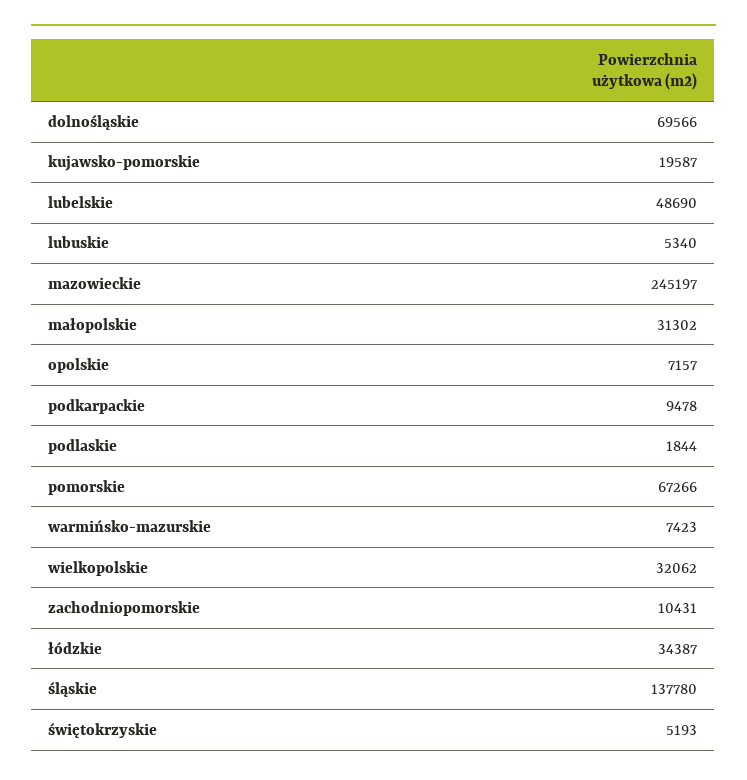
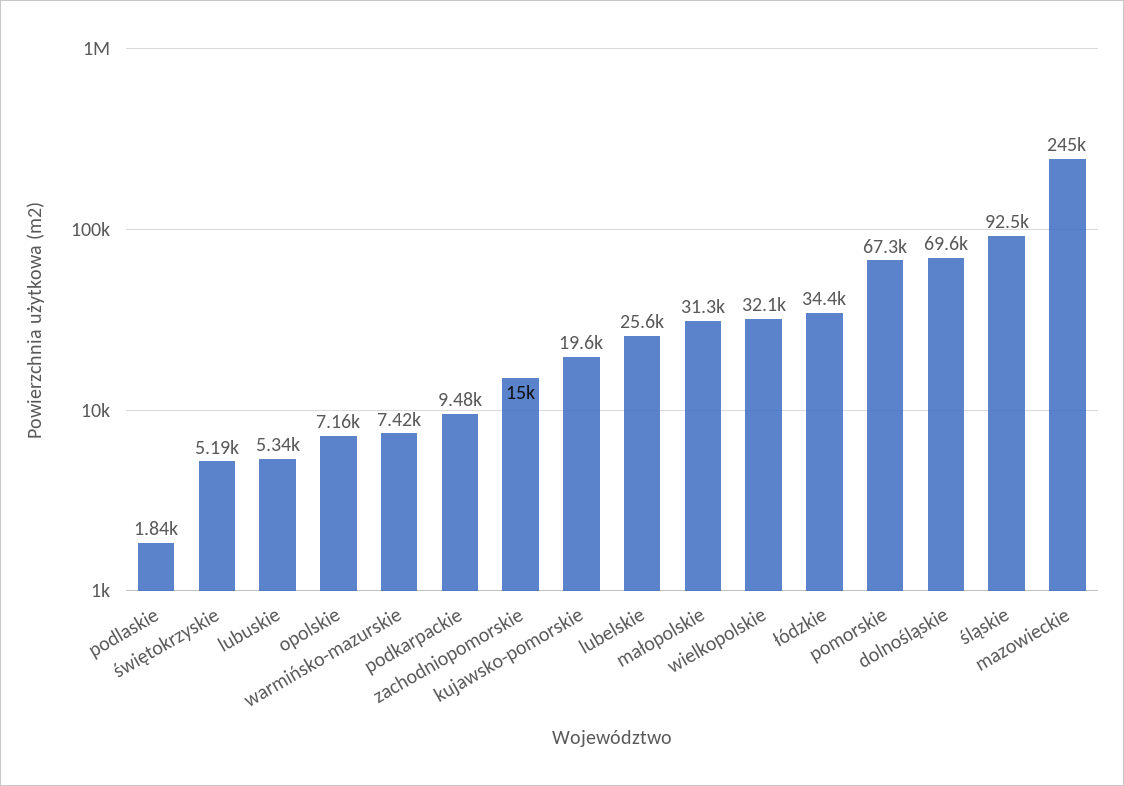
  {
    "dolnośląskie": 69566,
    "kujawsko-pomorskie": 19587,
-   "lubelskie": 48690,
+   "lubelskie": 25600,
    "lubuskie": 5340,
    "mazowieckie": 245197,
    "małopolskie": 31302,
    "opolskie": 7157,
    "podkarpackie": 9478,
    "podlaskie": 1844,
    "pomorskie": 67266,
    "warmińsko-mazurskie": 7423,
    "wielkopolskie": 32062,
-   "zachodniopomorskie": 10431,
+   "zachodniopomorskie": 15000,
    "łódzkie": 34387,
-   "śląskie": 137780,
+   "śląskie": 92500,
    "świętokrzyskie": 5193
  }

